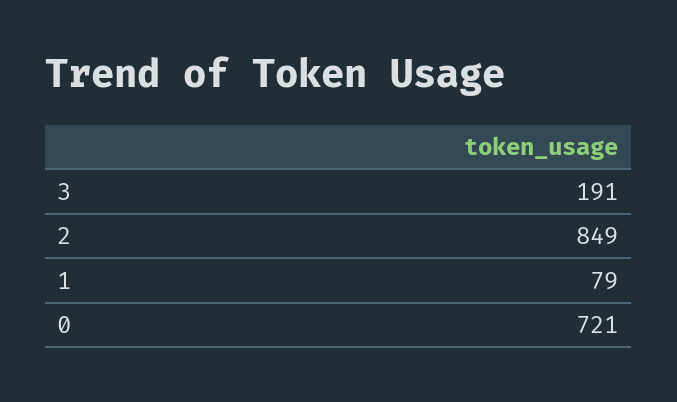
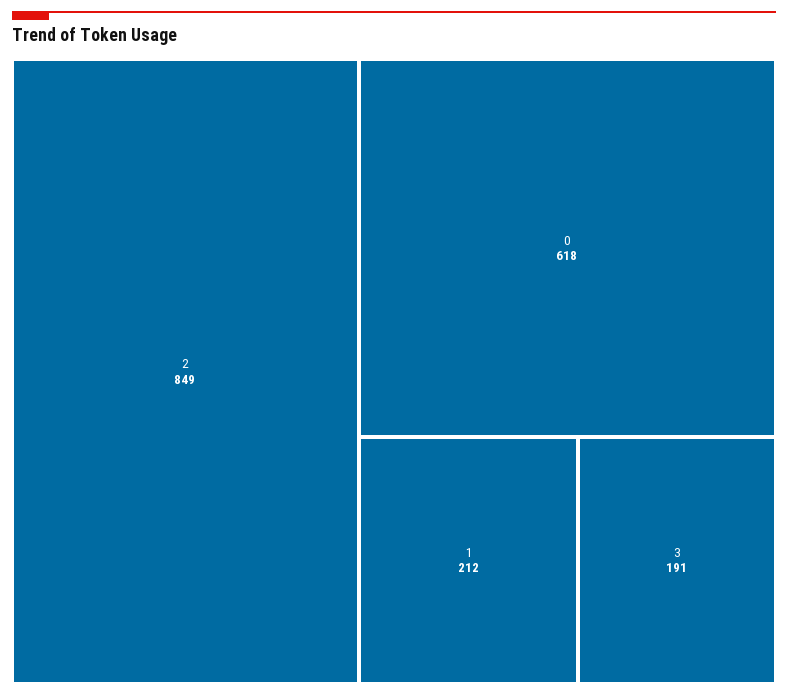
  {
    "3": 191,
    "2": 849,
-   "1": 79,
+   "1": 212,
-   "0": 721
+   "0": 618
  }

